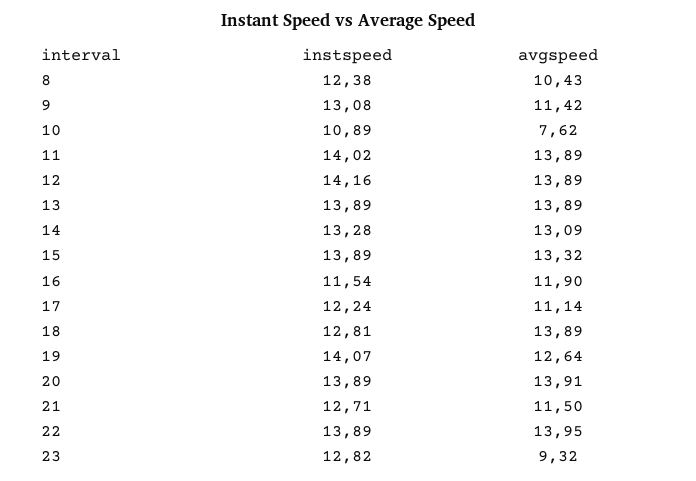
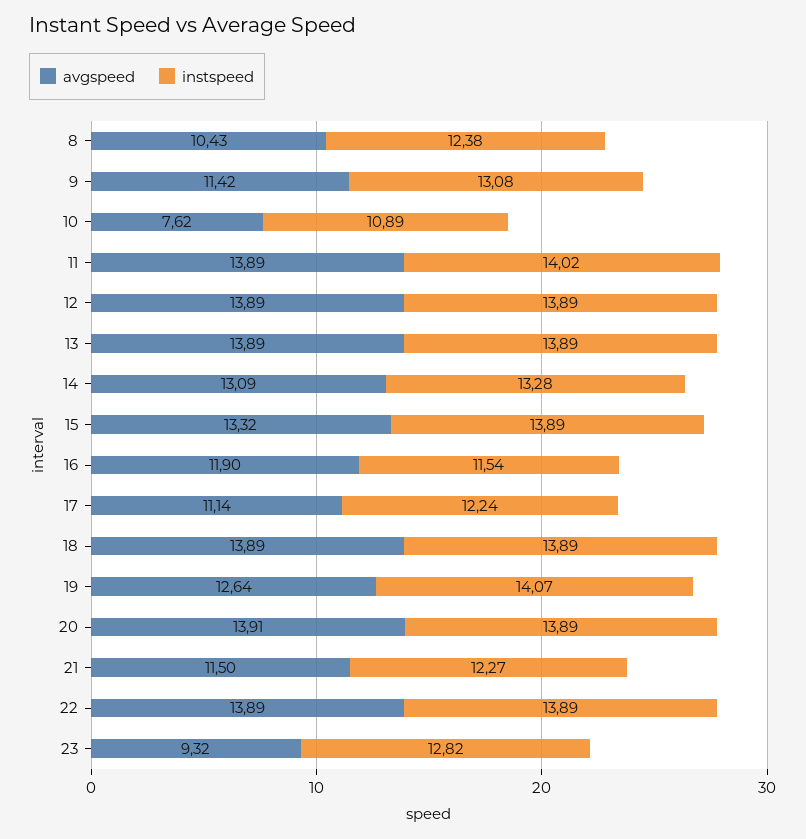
  {
    "instspeed": {
      "8": 12.38,
      "9": 13.08,
      "10": 10.89,
      "11": 14.02,
-     "12": 14.16,
+     "12": 13.89,
      "13": 13.89,
      "14": 13.28,
      "15": 13.89,
      "16": 11.54,
      "17": 12.24,
-     "18": 12.81,
+     "18": 13.89,
      "19": 14.07,
      "20": 13.89,
-     "21": 12.71,
+     "21": 12.27,
      "22": 13.89,
      "23": 12.82
    },
    "avgspeed": {
      "8": 10.43,
      "9": 11.42,
      "10": 7.62,
      "11": 13.89,
      "12": 13.89,
      "13": 13.89,
      "14": 13.09,
      "15": 13.32,
      "16": 11.9,
      "17": 11.14,
      "18": 13.89,
      "19": 12.64,
      "20": 13.91,
      "21": 11.5,
-     "22": 13.95,
+     "22": 13.89,
      "23": 9.32
    }
  }

